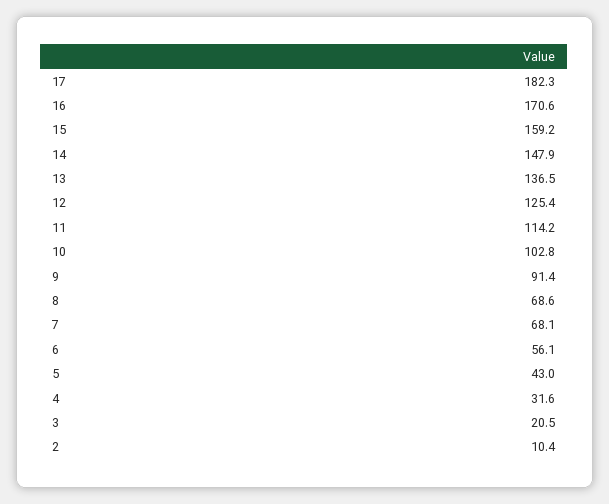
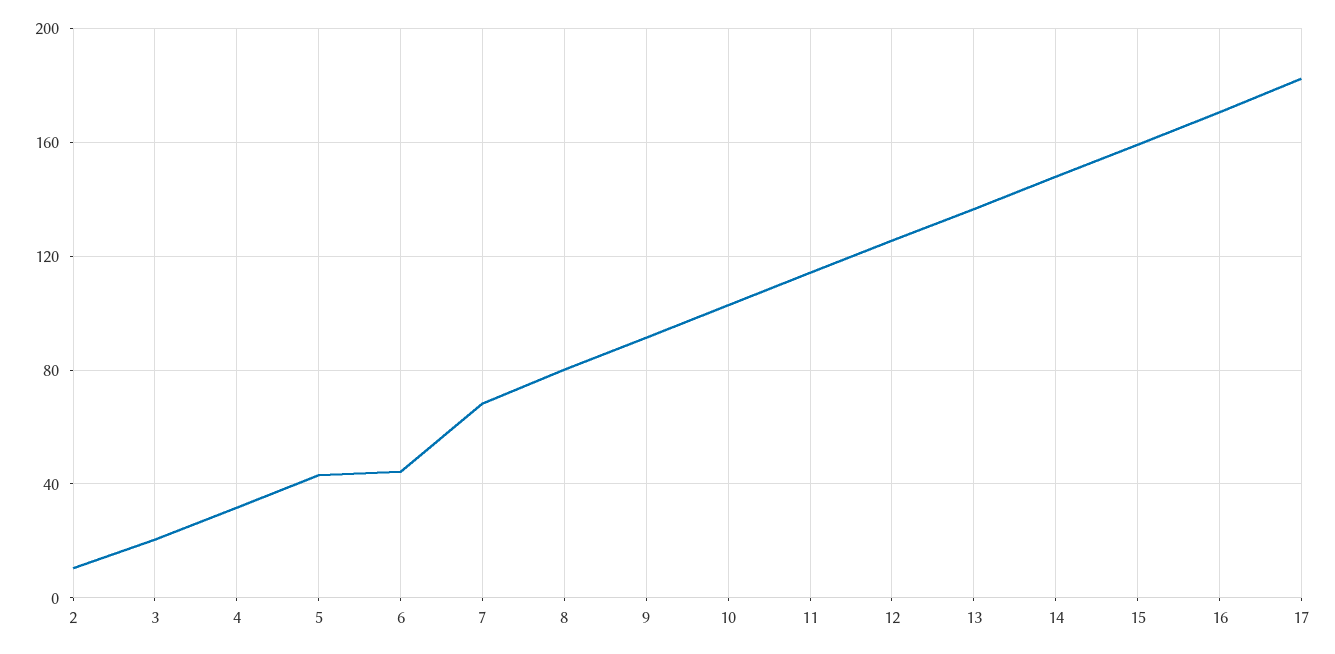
  {
    "17": 182.3,
    "16": 170.6,
    "15": 159.2,
    "14": 147.9,
    "13": 136.5,
    "12": 125.4,
    "11": 114.2,
    "10": 102.8,
    "9": 91.4,
-   "8": 68.6,
+   "8": 80,
    "7": 68.1,
-   "6": 56.1,
+   "6": 45,
    "5": 43,
    "4": 31.6,
    "3": 20.5,
    "2": 10.4
  }

